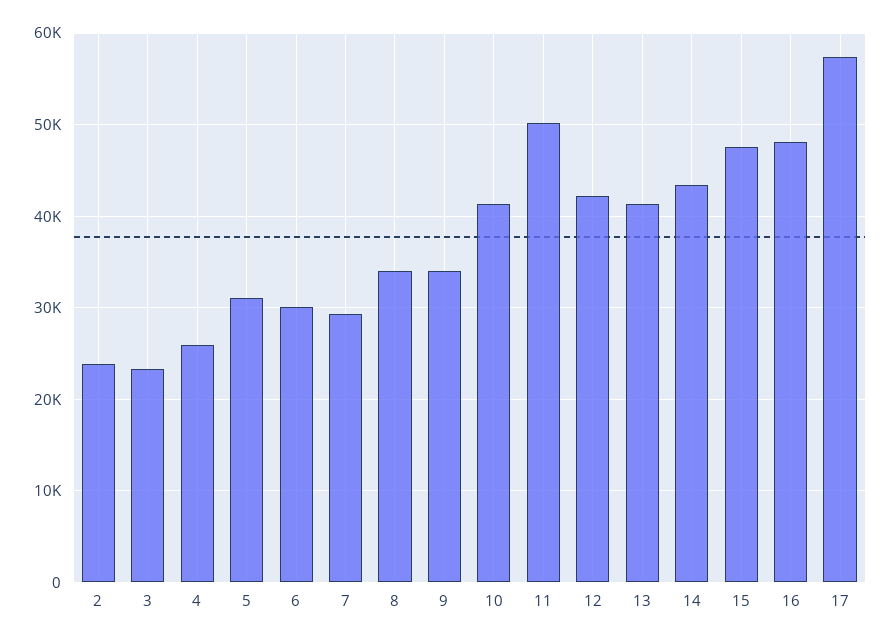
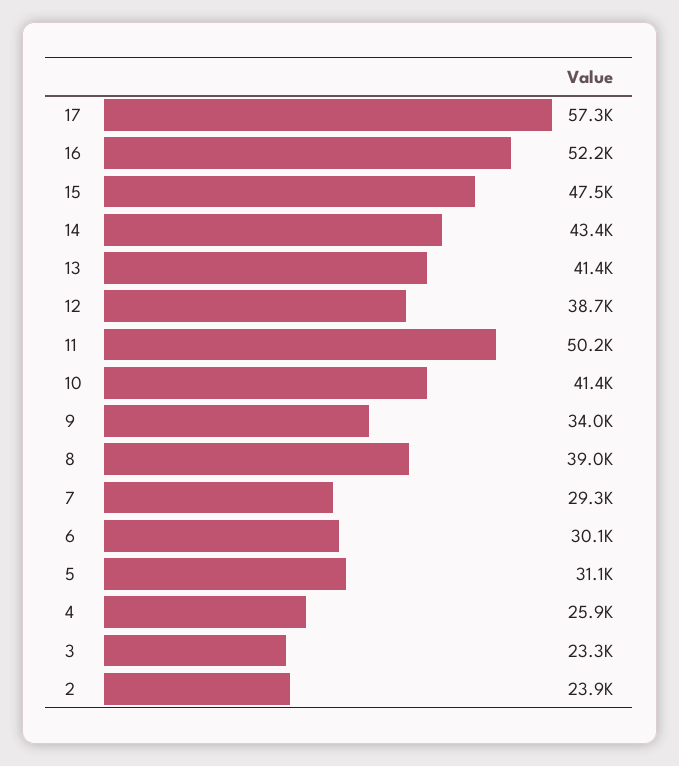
  {
    "2": 23900,
    "3": 23300,
    "4": 25900,
    "5": 31100,
    "6": 30100,
    "7": 29300,
-   "8": 34000,
+   "8": 39000,
    "9": 34000,
    "10": 41400,
    "11": 50200,
-   "12": 42000,
+   "12": 38700,
    "13": 41400,
    "14": 43400,
    "15": 47500,
-   "16": 48000,
+   "16": 52200,
    "17": 57300
  }

